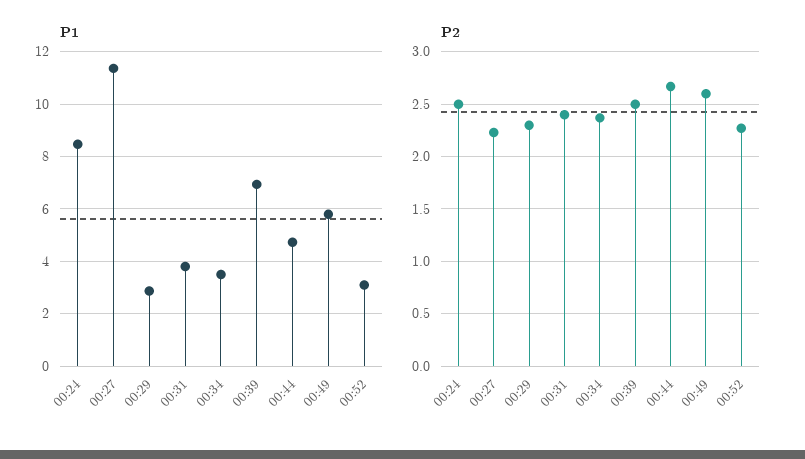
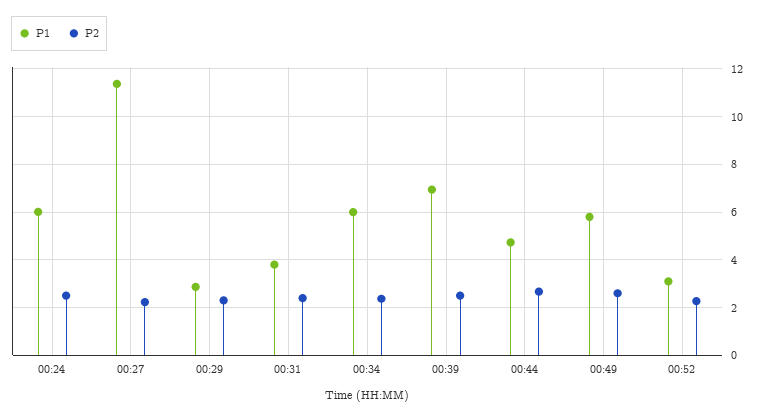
  {
    "P1": {
-     "00:24": 8.5,
+     "00:24": 6,
      "00:27": 11.25,
      "00:29": 2.75,
      "00:31": 3.75,
-     "00:34": 3.5,
+     "00:34": 6,
      "00:39": 7,
      "00:44": 4.75,
      "00:49": 5.75,
      "00:52": 3
    },
    "P2": {
      "00:24": 2.5,
      "00:27": 2.2,
      "00:29": 2.3,
      "00:31": 2.4,
      "00:34": 2.4,
      "00:39": 2.5,
      "00:44": 2.7,
      "00:49": 2.6,
      "00:52": 2.3
    }
  }

